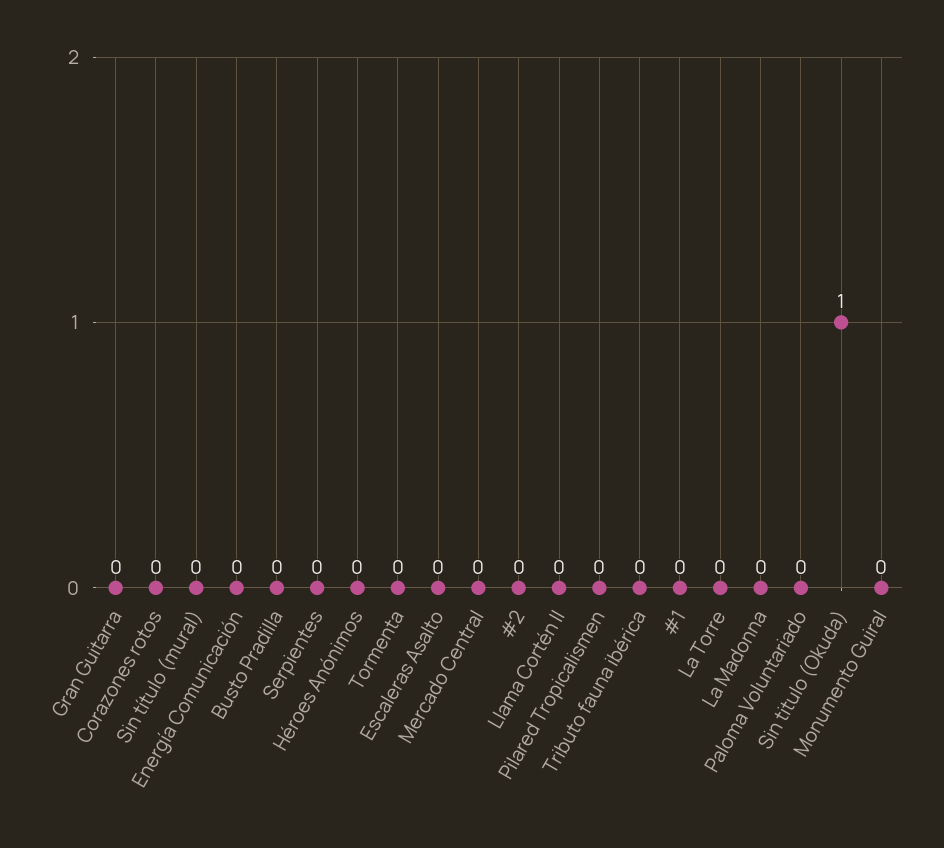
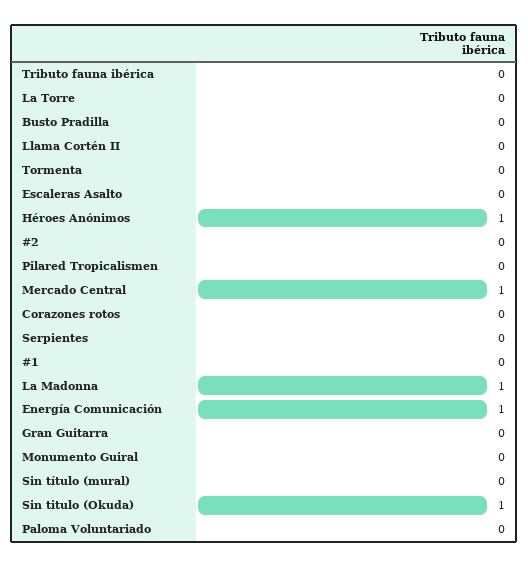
  {
    "Gran Guitarra": 0,
    "Corazones rotos": 0,
    "Sin título (mural)": 0,
-   "Energía Comunicación": 0,
+   "Energía Comunicación": 1,
    "Busto Pradilla": 0,
    "Serpientes": 0,
-   "Héroes Anónimos": 0,
+   "Héroes Anónimos": 1,
    "Tormenta": 0,
    "Escaleras Asalto": 0,
-   "Mercado Central": 0,
+   "Mercado Central": 1,
    "#2": 0,
    "Llama Cortén II": 0,
    "Pilared Tropicalismen": 0,
    "Tributo fauna ibérica": 0,
    "#1": 0,
    "La Torre": 0,
-   "La Madonna": 0,
+   "La Madonna": 1,
    "Paloma Voluntariado": 0,
    "Sin titulo (Okuda)": 1,
    "Monumento Guiral": 0
  }

